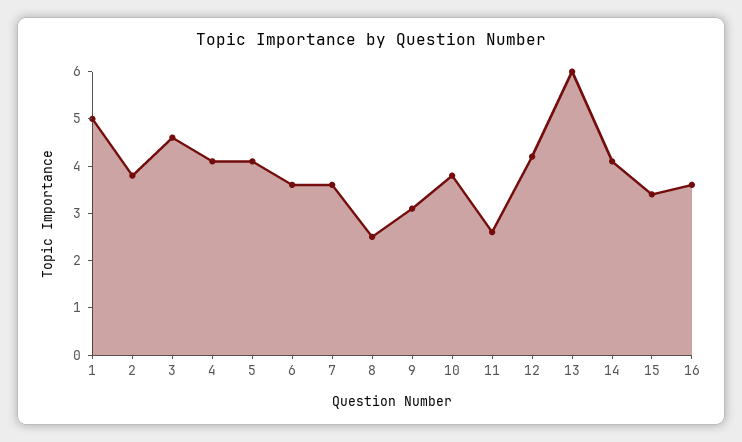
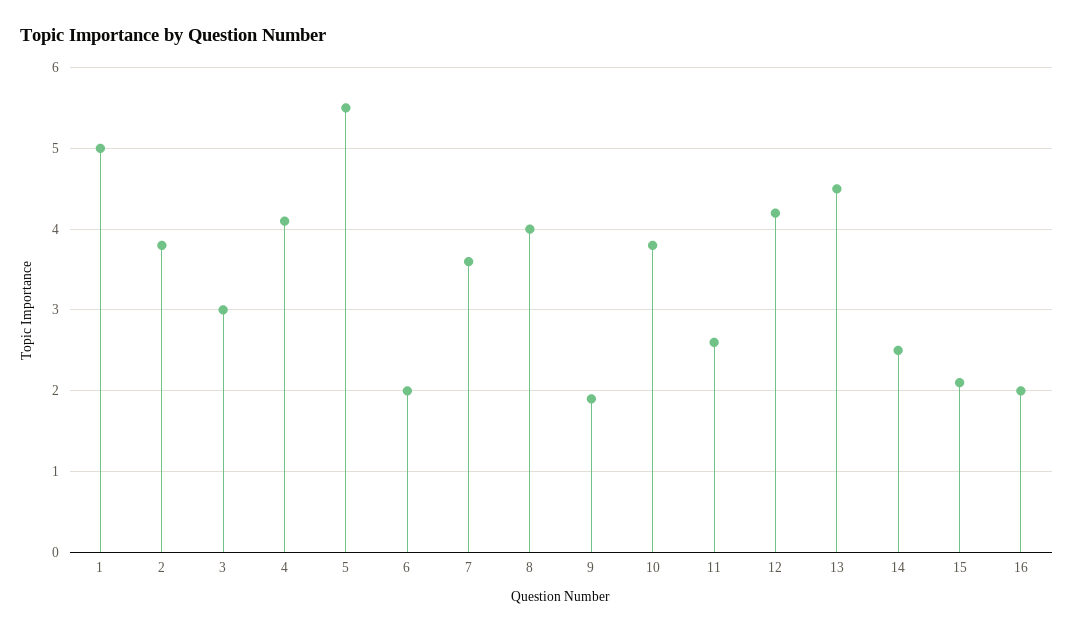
  {
    "1": 5,
    "2": 3.8,
-   "3": 4.5,
+   "3": 3,
    "4": 4.1,
-   "5": 4,
+   "5": 5.5,
-   "6": 3.5,
+   "6": 2,
    "7": 3.6,
-   "8": 2.5,
+   "8": 4,
-   "9": 3,
+   "9": 1.9,
    "10": 3.8,
    "11": 2.6,
    "12": 4.2,
-   "13": 6,
+   "13": 4.5,
-   "14": 4,
+   "14": 2.5,
-   "15": 3.5,
+   "15": 2.1,
-   "16": 3.5
+   "16": 2
  }

